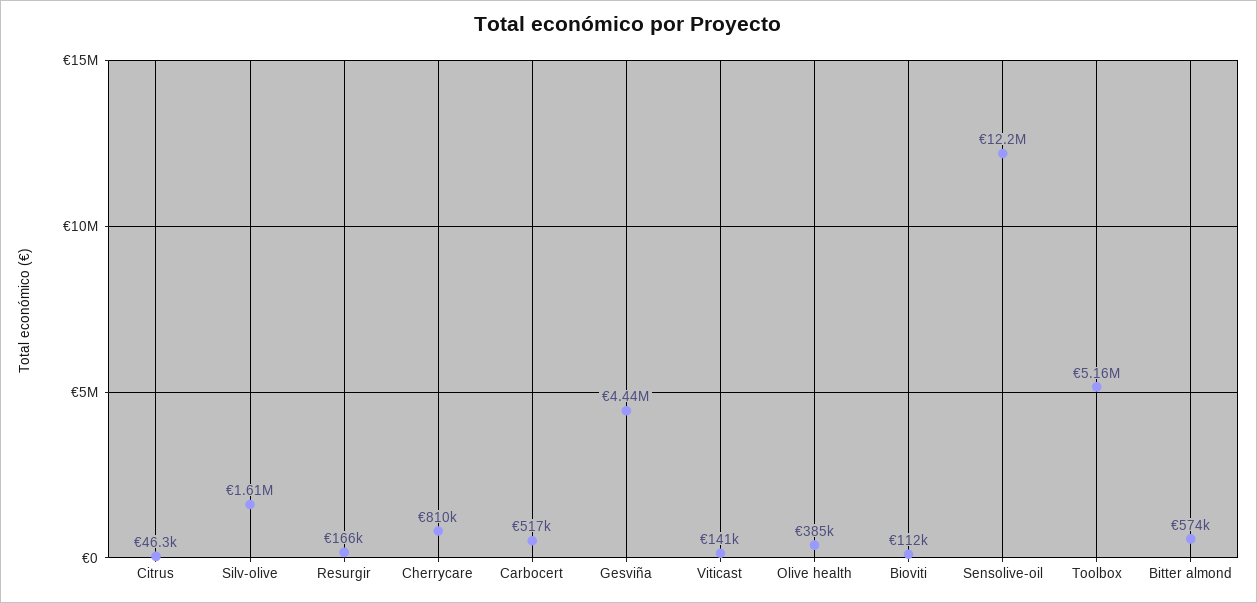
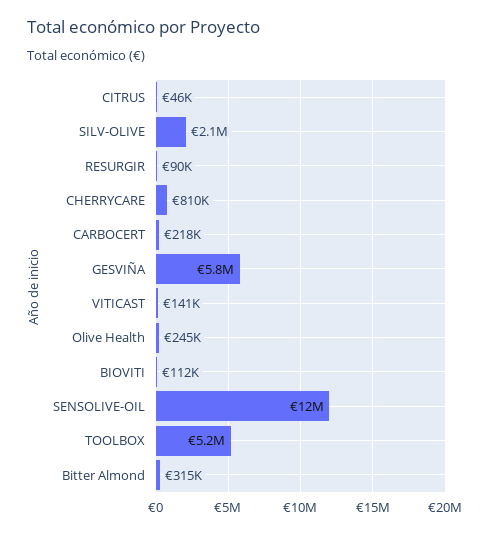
  {
    "Citrus": 46300,
-   "Silv-olive": 1610000,
+   "Silv-olive": 2100000,
-   "Resurgir": 166000,
+   "Resurgir": 90000,
    "Cherrycare": 810000,
-   "Carbocert": 517000,
+   "Carbocert": 218000,
-   "Gesviña": 4440000,
+   "Gesviña": 5800000,
    "Viticast": 141000,
-   "Olive health": 385000,
+   "Olive health": 245000,
    "Bioviti": 112000,
    "Sensolive-oil": 12200000,
    "Toolbox": 5160000,
-   "Bitter almond": 574000
+   "Bitter almond": 315000
  }

